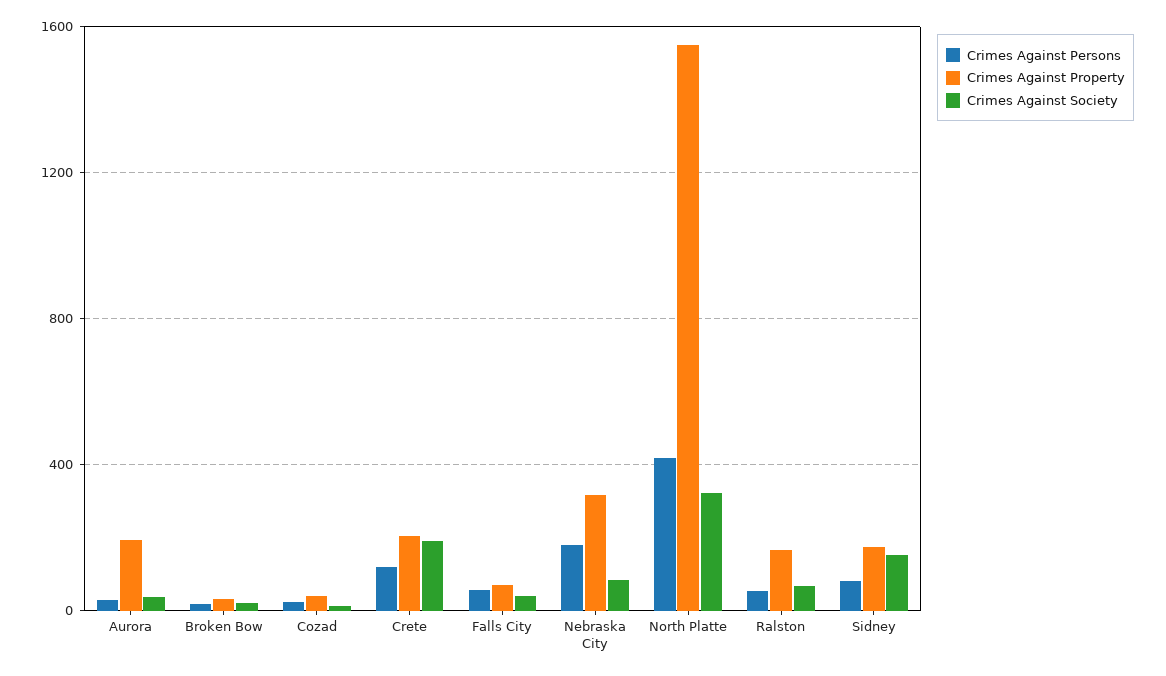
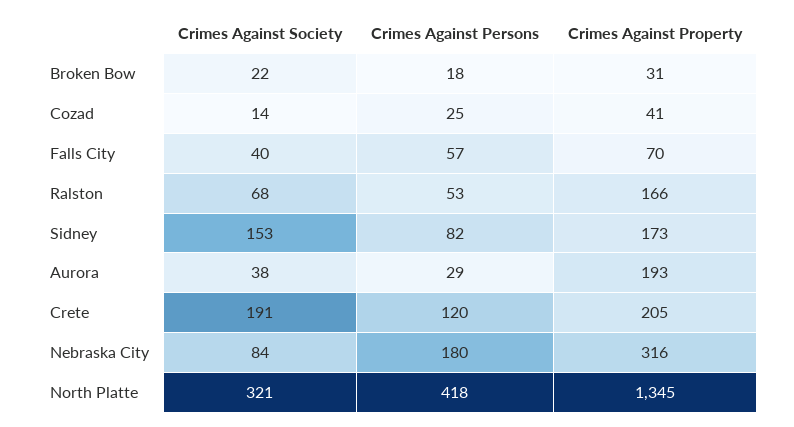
  {
    "Crimes Against Persons": {
      "Aurora": 29,
      "Broken Bow": 18,
      "Cozad": 25,
      "Crete": 120,
      "Falls City": 57,
      "Nebraska City": 180,
      "North Platte": 418,
      "Ralston": 53,
      "Sidney": 82
    },
    "Crimes Against Property": {
      "Aurora": 193,
      "Broken Bow": 31,
      "Cozad": 41,
      "Crete": 205,
      "Falls City": 70,
      "Nebraska City": 316,
-     "North Platte": 1550,
+     "North Platte": 1345,
      "Ralston": 166,
      "Sidney": 173
    },
    "Crimes Against Society": {
      "Aurora": 38,
      "Broken Bow": 22,
      "Cozad": 14,
      "Crete": 191,
      "Falls City": 40,
      "Nebraska City": 84,
      "North Platte": 321,
      "Ralston": 68,
      "Sidney": 153
    }
  }

